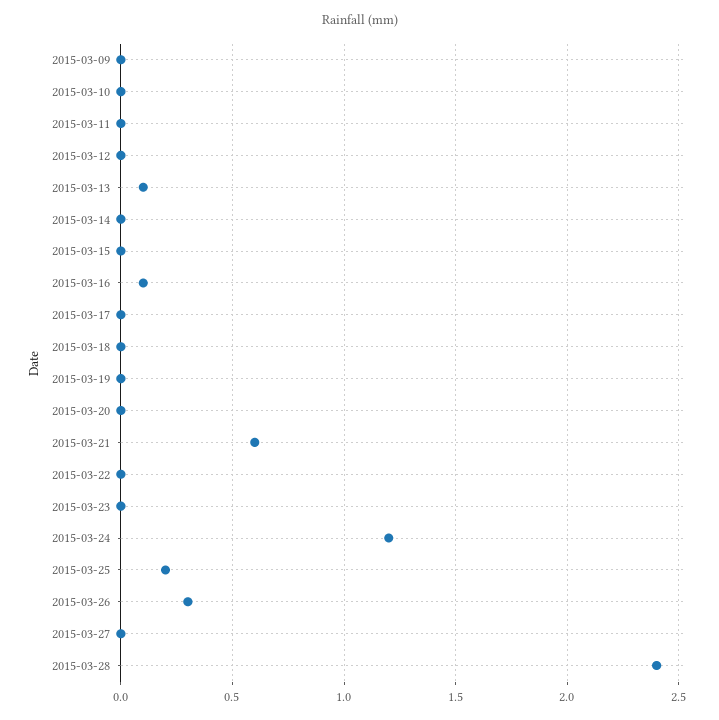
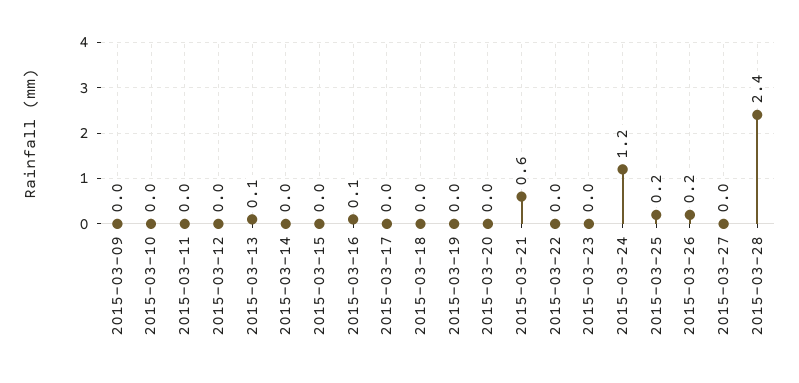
  {
    "2015-03-09": 0,
    "2015-03-10": 0,
    "2015-03-11": 0,
    "2015-03-12": 0,
    "2015-03-13": 0.1,
    "2015-03-14": 0,
    "2015-03-15": 0,
    "2015-03-16": 0.1,
    "2015-03-17": 0,
    "2015-03-18": 0,
    "2015-03-19": 0,
    "2015-03-20": 0,
    "2015-03-21": 0.6,
    "2015-03-22": 0,
    "2015-03-23": 0,
    "2015-03-24": 1.2,
    "2015-03-25": 0.2,
-   "2015-03-26": 0.3,
+   "2015-03-26": 0.2,
    "2015-03-27": 0,
    "2015-03-28": 2.4
  }

